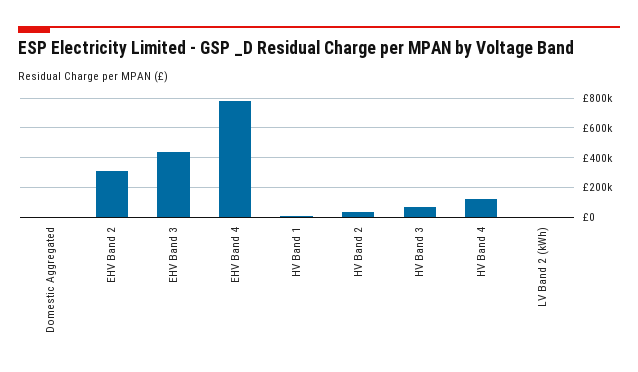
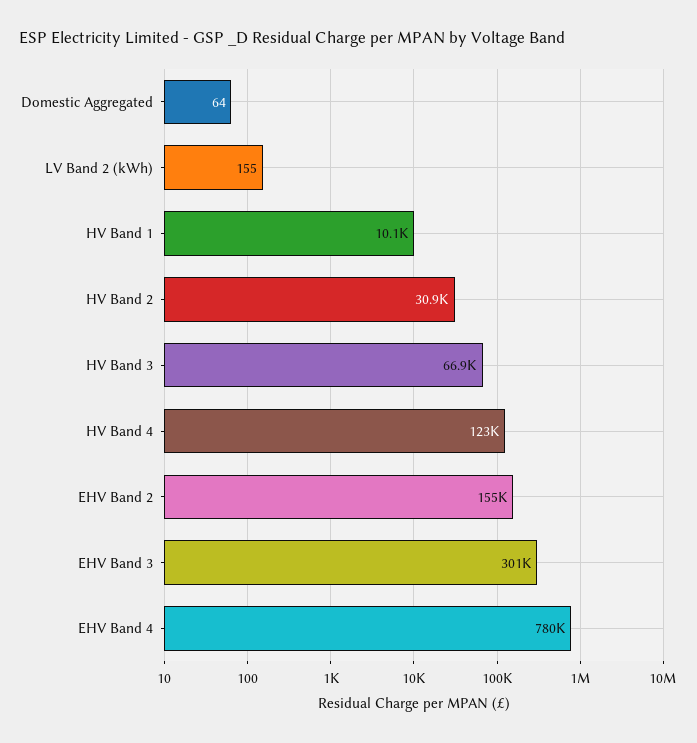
  {
    "Domestic Aggregated": 64,
-   "EHV Band 2": 300000,
+   "EHV Band 2": 155000,
-   "EHV Band 3": 450000,
+   "EHV Band 3": 301000,
    "EHV Band 4": 780000,
    "HV Band 1": 10100,
    "HV Band 2": 30900,
    "HV Band 3": 66900,
    "HV Band 4": 123000,
    "LV Band 2 (kWh)": 155
  }

